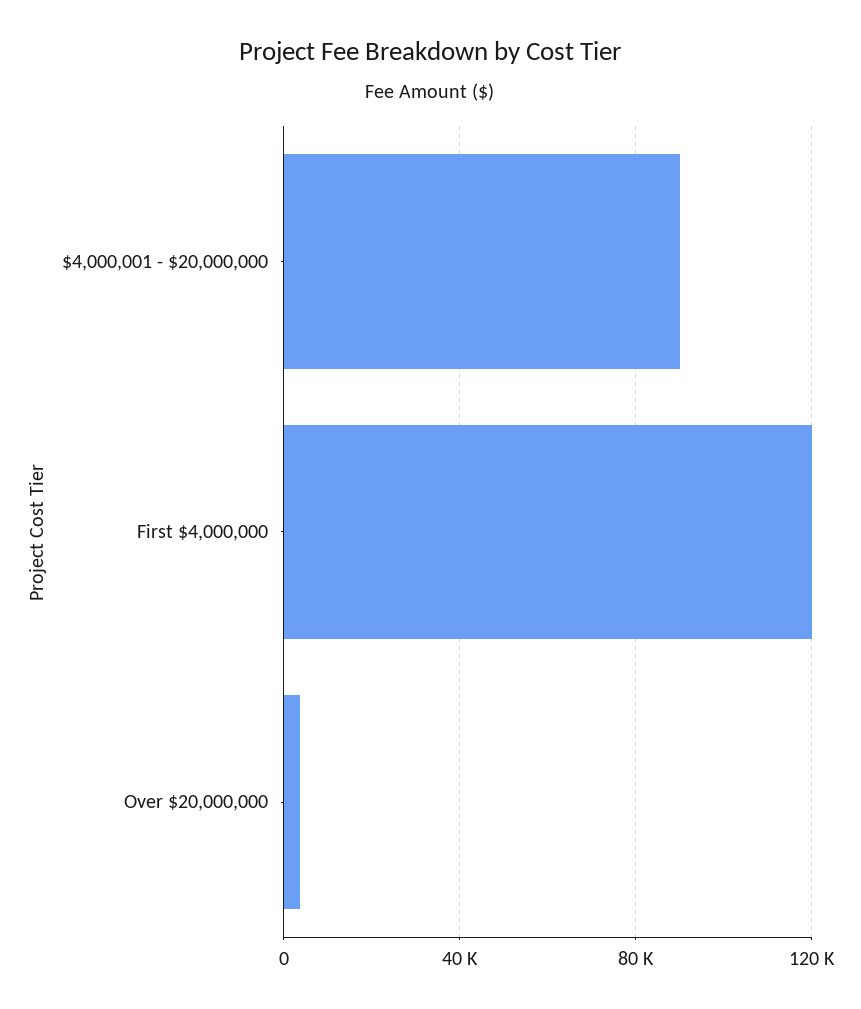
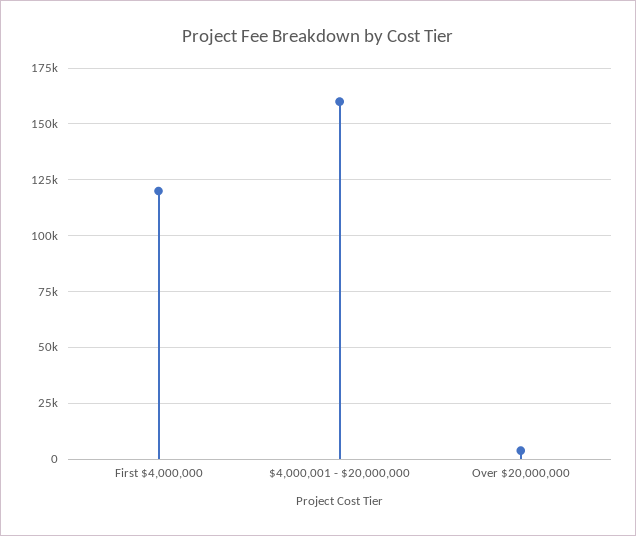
  {
-   "$4,000,001 - $20,000,000": 90000,
+   "$4,000,001 - $20,000,000": 160000,
    "First $4,000,000": 120000,
    "Over $20,000,000": 5000
  }

